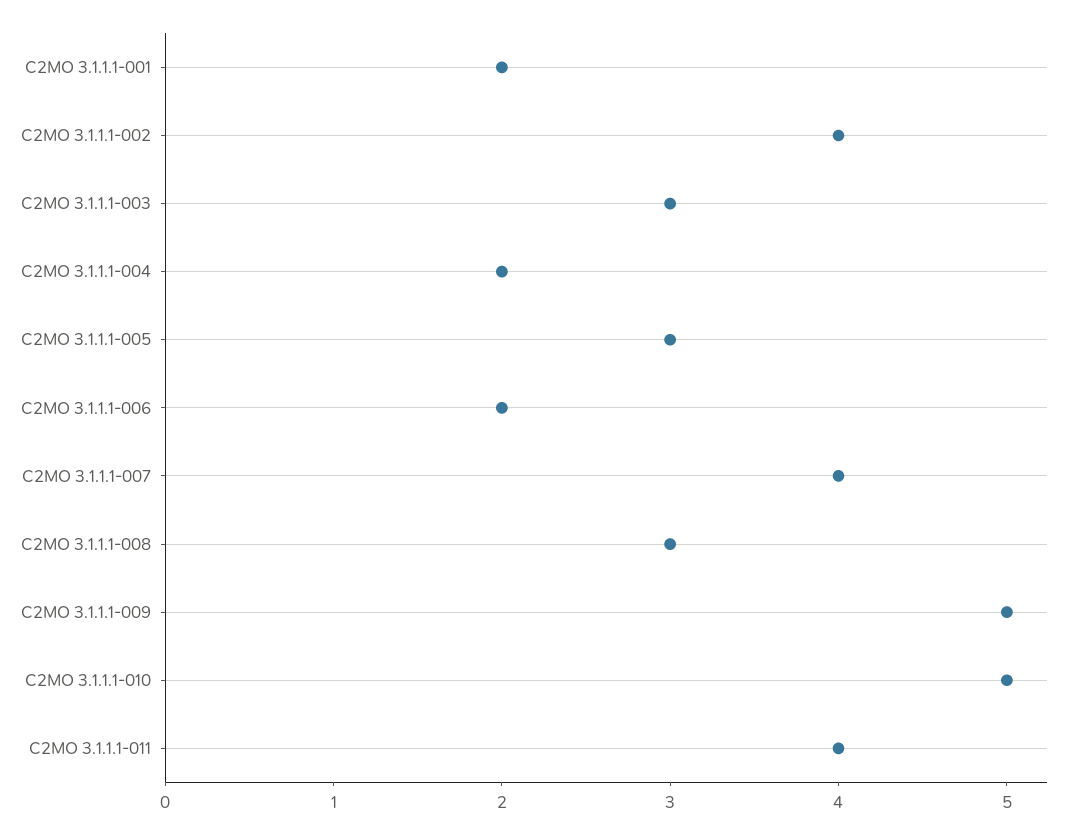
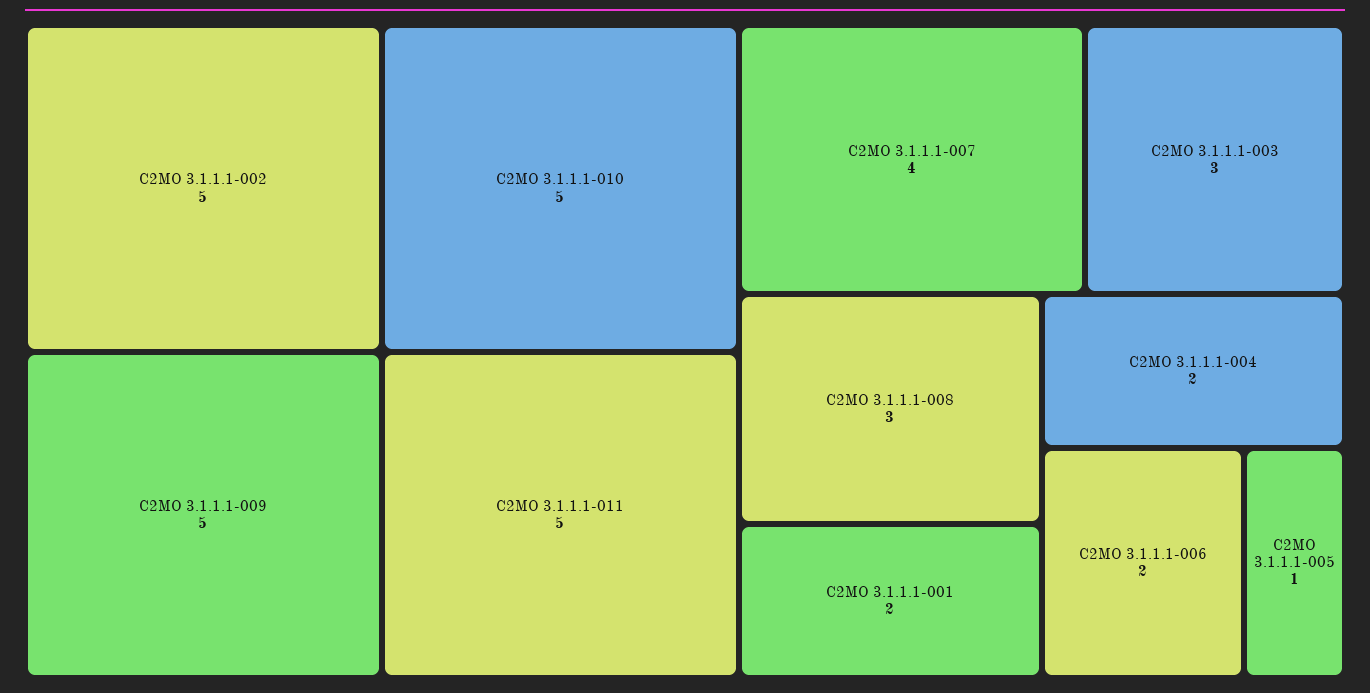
  {
    "C2MO 3.1.1.1-001": 2,
-   "C2MO 3.1.1.1-002": 4,
+   "C2MO 3.1.1.1-002": 5,
    "C2MO 3.1.1.1-003": 3,
    "C2MO 3.1.1.1-004": 2,
-   "C2MO 3.1.1.1-005": 3,
+   "C2MO 3.1.1.1-005": 1,
    "C2MO 3.1.1.1-006": 2,
    "C2MO 3.1.1.1-007": 4,
    "C2MO 3.1.1.1-008": 3,
    "C2MO 3.1.1.1-009": 5,
    "C2MO 3.1.1.1-010": 5,
-   "C2MO 3.1.1.1-011": 4
+   "C2MO 3.1.1.1-011": 5
  }

